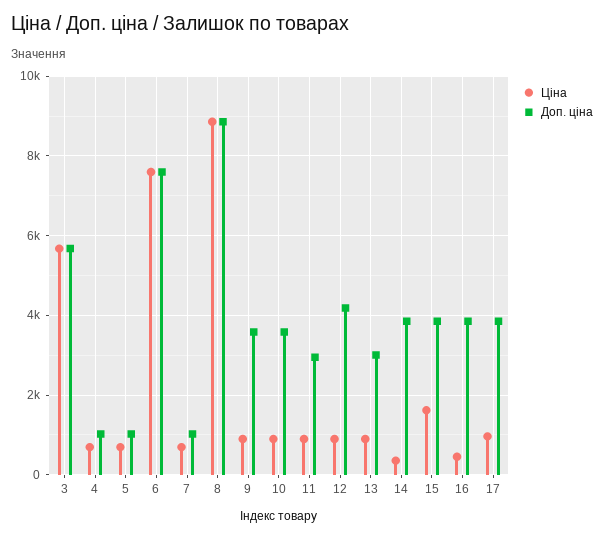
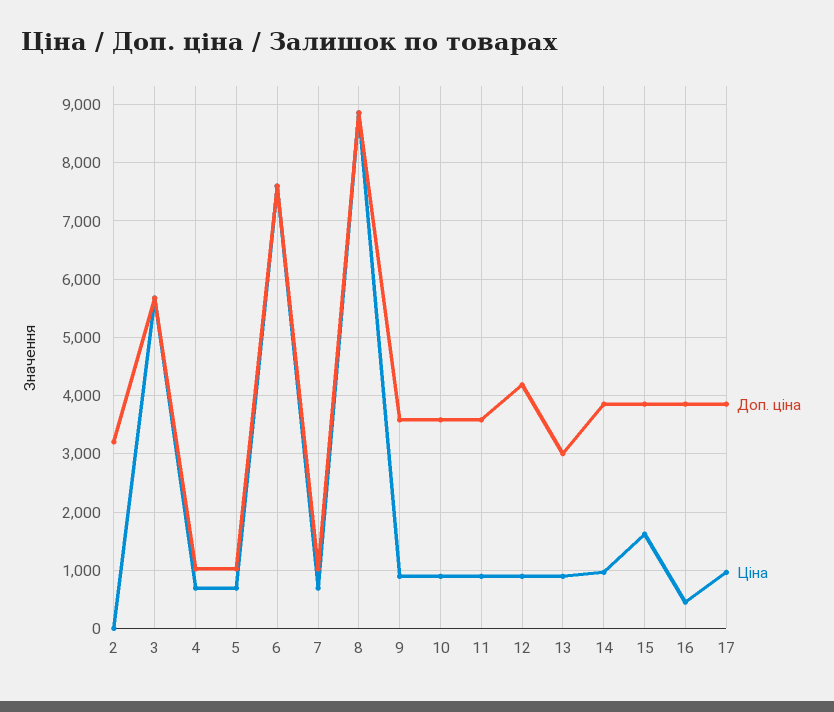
  {
    "Ціна": {
      "3": 5600,
      "4": 600,
      "5": 600,
      "6": 7600,
      "7": 600,
      "8": 8800,
      "9": 800,
      "10": 800,
      "11": 800,
      "12": 800,
      "13": 800,
-     "14": 400,
+     "14": 1000,
      "15": 1600,
      "16": 400,
-     "17": 1000
+     "17": 1000,
+     "2": 0
    },
    "Доп. ціна": {
      "3": 5600,
      "4": 1000,
      "5": 1000,
      "6": 7600,
      "7": 1000,
      "8": 8800,
      "9": 3600,
      "10": 3600,
-     "11": 3000,
+     "11": 3600,
      "12": 4200,
      "13": 3000,
      "14": 3800,
      "15": 3800,
      "16": 3800,
-     "17": 3800
+     "17": 3800,
+     "2": 3200
    }
  }

